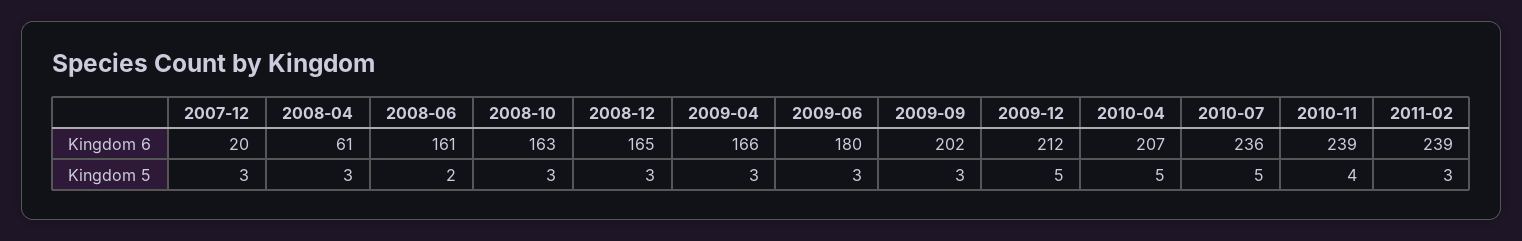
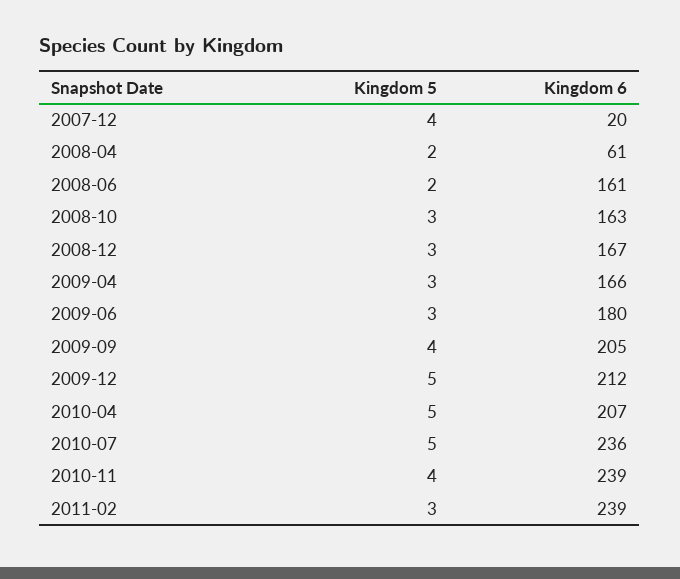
  {
    "2007-12": {
      "Kingdom 6": 20,
-     "Kingdom 5": 3
+     "Kingdom 5": 4
    },
    "2008-04": {
      "Kingdom 6": 61,
-     "Kingdom 5": 3
+     "Kingdom 5": 2
    },
    "2008-06": {
      "Kingdom 6": 161,
      "Kingdom 5": 2
    },
    "2008-10": {
      "Kingdom 6": 163,
      "Kingdom 5": 3
    },
    "2008-12": {
-     "Kingdom 6": 165,
+     "Kingdom 6": 167,
      "Kingdom 5": 3
    },
    "2009-04": {
      "Kingdom 6": 166,
      "Kingdom 5": 3
    },
    "2009-06": {
      "Kingdom 6": 180,
      "Kingdom 5": 3
    },
    "2009-09": {
-     "Kingdom 6": 202,
+     "Kingdom 6": 205,
-     "Kingdom 5": 3
+     "Kingdom 5": 4
    },
    "2009-12": {
      "Kingdom 6": 212,
      "Kingdom 5": 5
    },
    "2010-04": {
      "Kingdom 6": 207,
      "Kingdom 5": 5
    },
    "2010-07": {
      "Kingdom 6": 236,
      "Kingdom 5": 5
    },
    "2010-11": {
      "Kingdom 6": 239,
      "Kingdom 5": 4
    },
    "2011-02": {
      "Kingdom 6": 239,
      "Kingdom 5": 3
    }
  }

